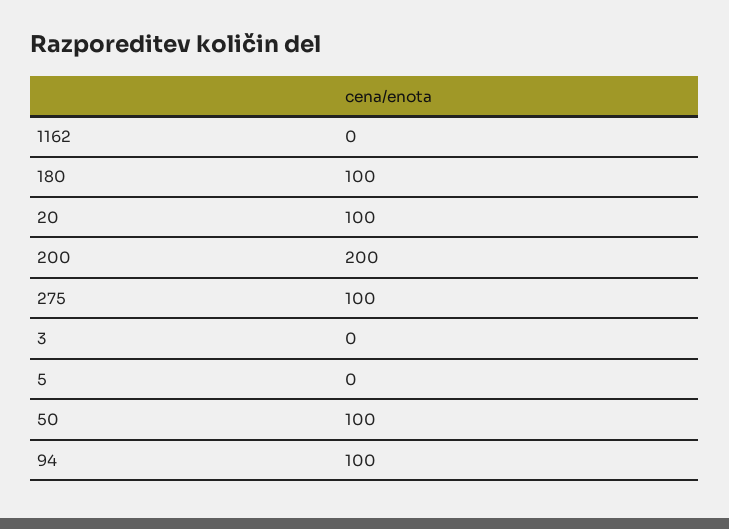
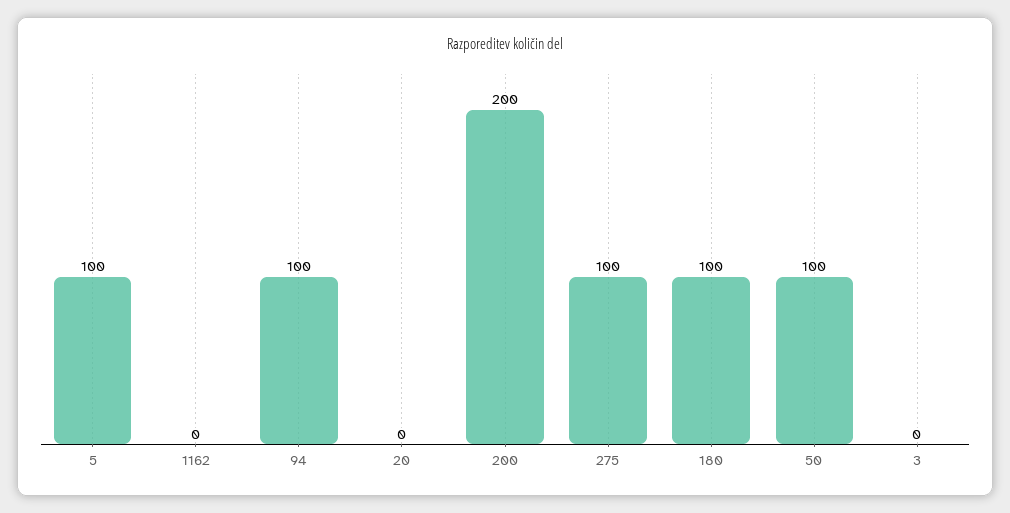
  {
    "1162": 0,
    "180": 100,
-   "20": 100,
+   "20": 0,
    "200": 200,
    "275": 100,
    "3": 0,
-   "5": 0,
+   "5": 100,
    "50": 100,
    "94": 100
  }

